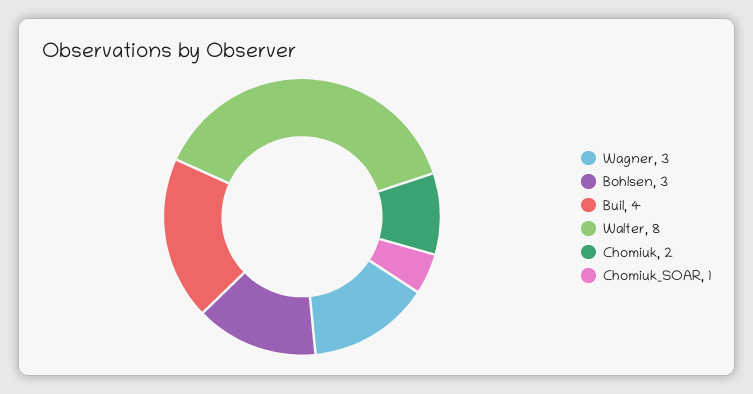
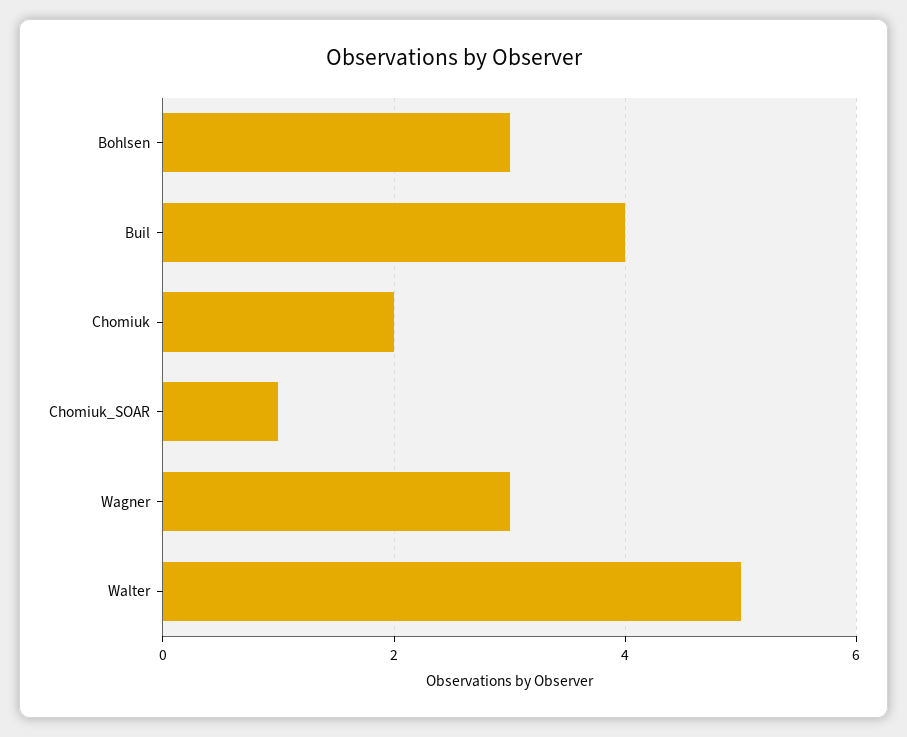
  {
    "Wagner": 3,
    "Bohlsen": 3,
    "Buil": 4,
-   "Walter": 8,
+   "Walter": 5,
    "Chomiuk": 2,
    "Chomiuk_SOAR": 1
  }

